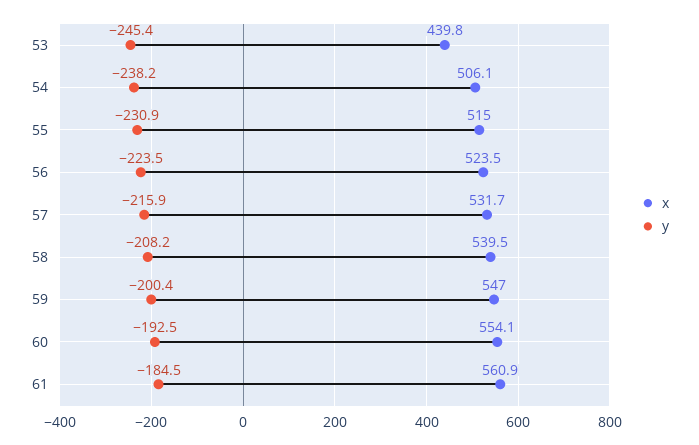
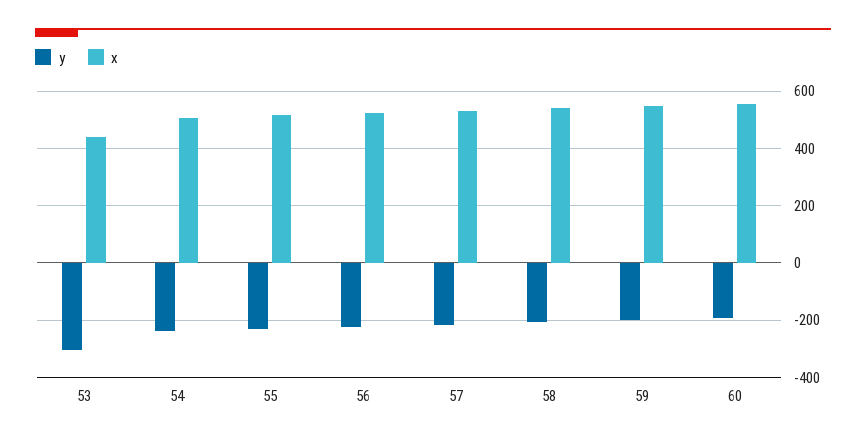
  {
    "x": {
      "53": 439.8,
      "54": 506.1,
      "55": 515,
      "56": 523.5,
      "57": 531.7,
      "58": 539.5,
      "59": 547,
-     "60": 554.1,
+     "60": 554.1
-     "61": 560.9
    },
    "y": {
-     "53": -245.4,
+     "53": -300,
      "54": -238.2,
      "55": -230.9,
      "56": -223.5,
      "57": -215.9,
      "58": -208.2,
      "59": -200.4,
-     "60": -192.5,
+     "60": -192.5
-     "61": -184.5
    }
  }

